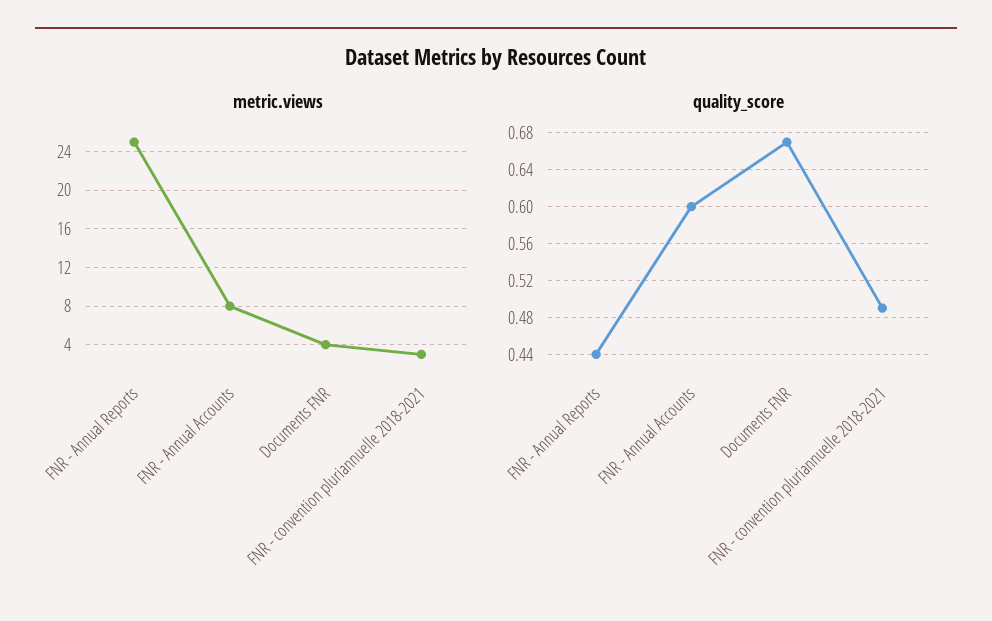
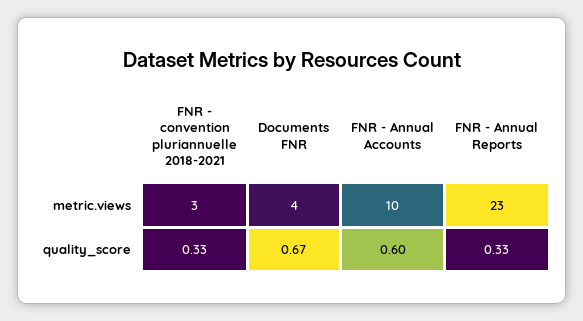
  {
    "metric.views": {
-     "FNR - Annual Reports": 25,
+     "FNR - Annual Reports": 23,
-     "FNR - Annual Accounts": 8,
+     "FNR - Annual Accounts": 10,
      "Documents FNR": 4,
      "FNR - convention pluriannuelle 2018-2021": 3
    },
    "quality_score": {
-     "FNR - Annual Reports": 0.44,
+     "FNR - Annual Reports": 0.33,
      "FNR - Annual Accounts": 0.6,
      "Documents FNR": 0.67,
-     "FNR - convention pluriannuelle 2018-2021": 0.49
+     "FNR - convention pluriannuelle 2018-2021": 0.33
    }
  }

